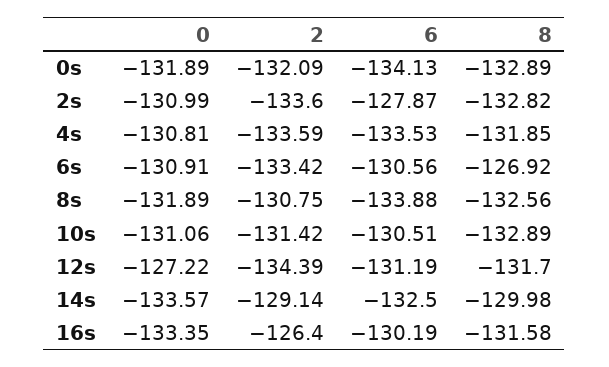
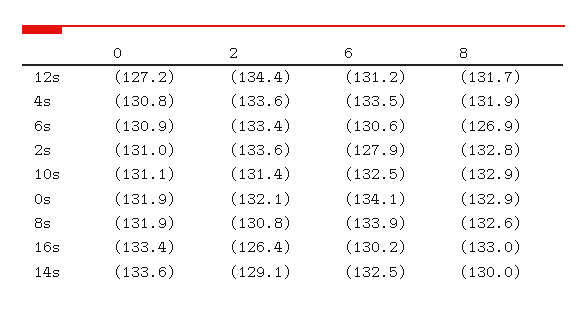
  {
    "0": {
      "0s": -131.89,
      "2s": -130.99,
      "4s": -130.81,
      "6s": -130.91,
      "8s": -131.89,
      "10s": -131.06,
      "12s": -127.22,
      "14s": -133.57,
      "16s": -133.35
    },
    "2": {
      "0s": -132.09,
      "2s": -133.6,
      "4s": -133.59,
      "6s": -133.42,
      "8s": -130.75,
      "10s": -131.42,
      "12s": -134.39,
      "14s": -129.14,
      "16s": -126.4
    },
    "6": {
      "0s": -134.13,
      "2s": -127.87,
      "4s": -133.53,
      "6s": -130.56,
      "8s": -133.88,
-     "10s": -130.51,
+     "10s": -132.5,
      "12s": -131.19,
      "14s": -132.5,
      "16s": -130.19
    },
    "8": {
      "0s": -132.89,
      "2s": -132.82,
      "4s": -131.85,
      "6s": -126.92,
      "8s": -132.56,
      "10s": -132.89,
      "12s": -131.7,
      "14s": -129.98,
-     "16s": -131.58
+     "16s": -133
    }
  }

